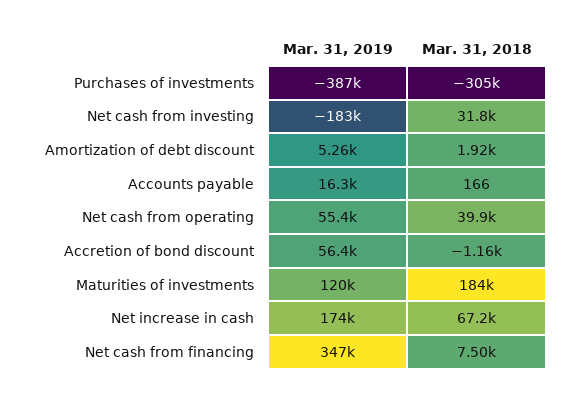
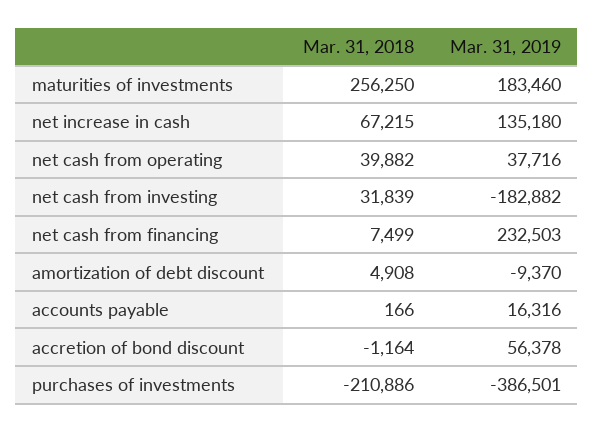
  {
    "Mar. 31, 2019": {
      "Purchases of investments": -386501,
      "Net cash from investing": -182882,
-     "Amortization of debt discount": 5260,
+     "Amortization of debt discount": -9370,
      "Accounts payable": 16316,
-     "Net cash from operating": 55400,
+     "Net cash from operating": 37716,
      "Accretion of bond discount": 56378,
-     "Maturities of investments": 120000,
+     "Maturities of investments": 183460,
-     "Net increase in cash": 174000,
+     "Net increase in cash": 135180,
-     "Net cash from financing": 347000
+     "Net cash from financing": 232503
    },
    "Mar. 31, 2018": {
-     "Purchases of investments": -305000,
+     "Purchases of investments": -210886,
      "Net cash from investing": 31839,
-     "Amortization of debt discount": 1920,
+     "Amortization of debt discount": 4908,
      "Accounts payable": 166,
      "Net cash from operating": 39882,
      "Accretion of bond discount": -1164,
-     "Maturities of investments": 184000,
+     "Maturities of investments": 256250,
      "Net increase in cash": 67215,
      "Net cash from financing": 7499
    }
  }

